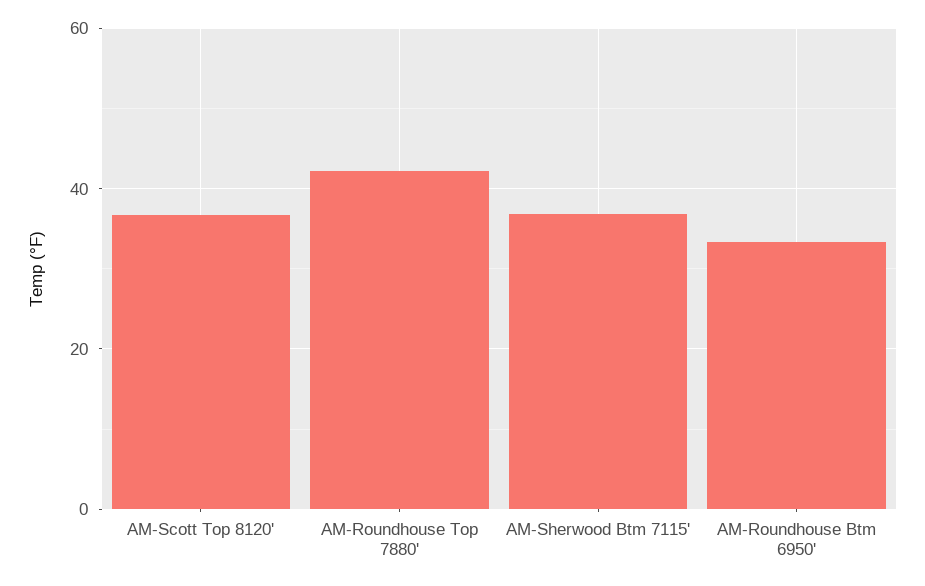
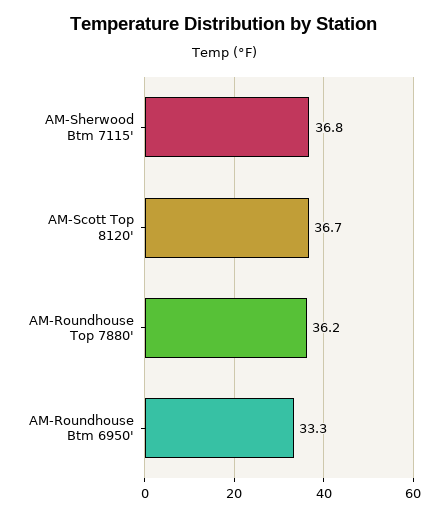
  {
    "AM-Scott Top 8120'": 36.7,
-   "AM-Roundhouse Top 7880'": 42,
+   "AM-Roundhouse Top 7880'": 36.2,
    "AM-Sherwood Btm 7115'": 36.8,
    "AM-Roundhouse Btm 6950'": 33.3
  }

